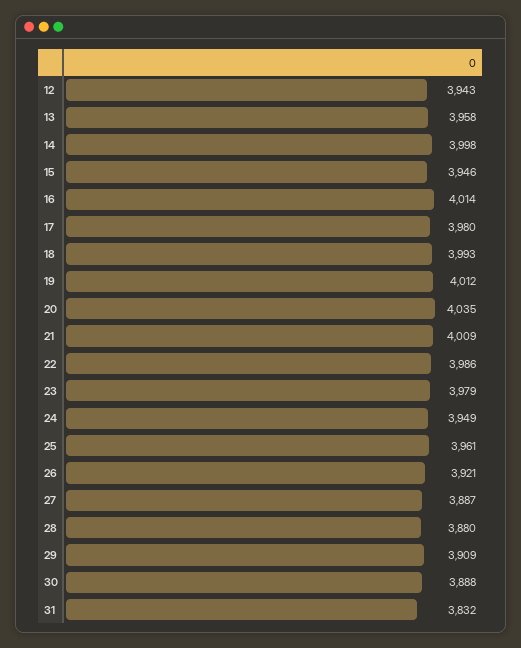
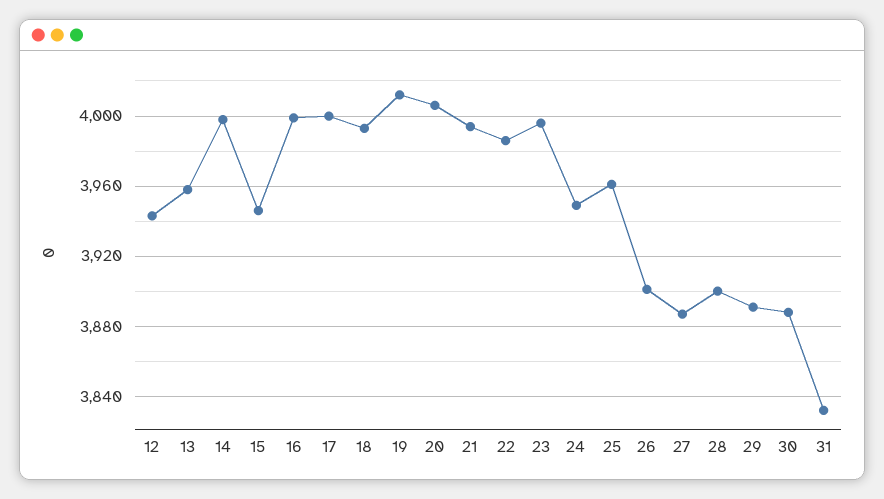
  {
    "12": 3943,
    "13": 3958,
    "14": 3998,
    "15": 3946,
-   "16": 4014,
+   "16": 4000,
-   "17": 3980,
+   "17": 4000,
    "18": 3993,
    "19": 4012,
-   "20": 4035,
+   "20": 4005,
-   "21": 4009,
+   "21": 3995,
    "22": 3986,
-   "23": 3979,
+   "23": 3995,
    "24": 3949,
    "25": 3961,
-   "26": 3921,
+   "26": 3900,
    "27": 3887,
-   "28": 3880,
+   "28": 3900,
-   "29": 3909,
+   "29": 3890,
    "30": 3888,
    "31": 3832
  }

